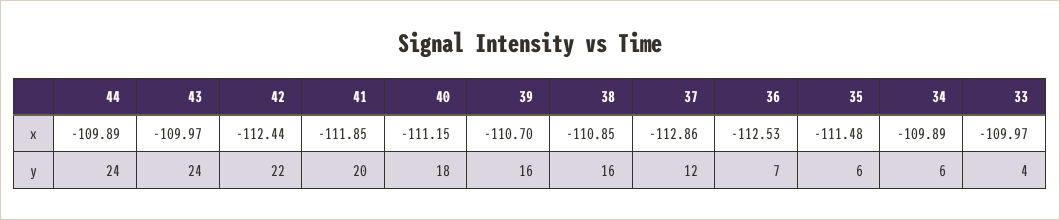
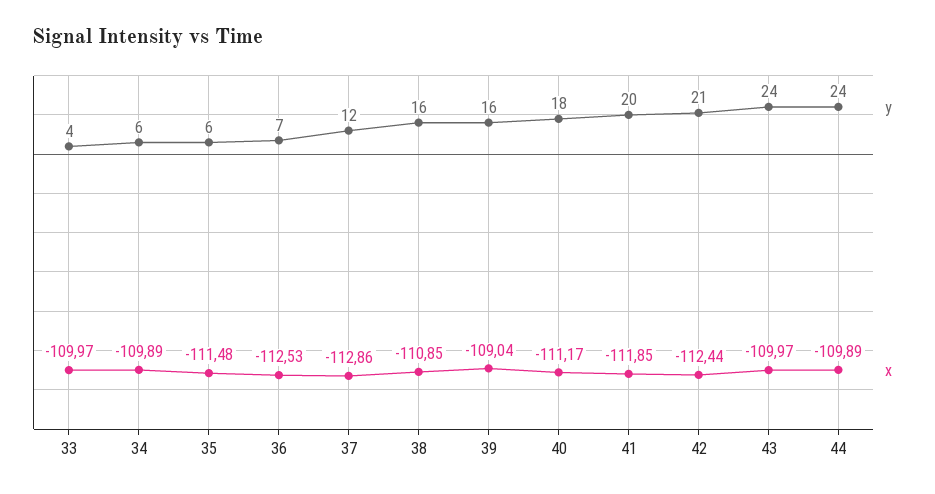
  {
    "x": {
      "44": -109.89,
      "43": -109.97,
      "42": -112.44,
      "41": -111.85,
-     "40": -111.15,
+     "40": -111.17,
-     "39": -110.7,
+     "39": -109.04,
      "38": -110.85,
      "37": -112.86,
      "36": -112.53,
      "35": -111.48,
      "34": -109.89,
      "33": -109.97
    },
    "y": {
      "44": 24,
      "43": 24,
-     "42": 22,
+     "42": 21,
      "41": 20,
      "40": 18,
      "39": 16,
      "38": 16,
      "37": 12,
      "36": 7,
      "35": 6,
      "34": 6,
      "33": 4
    }
  }

